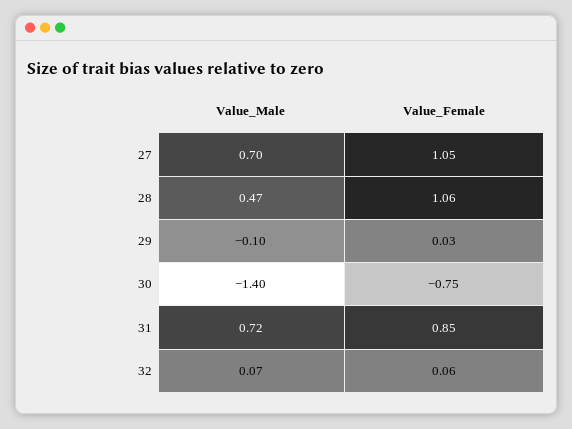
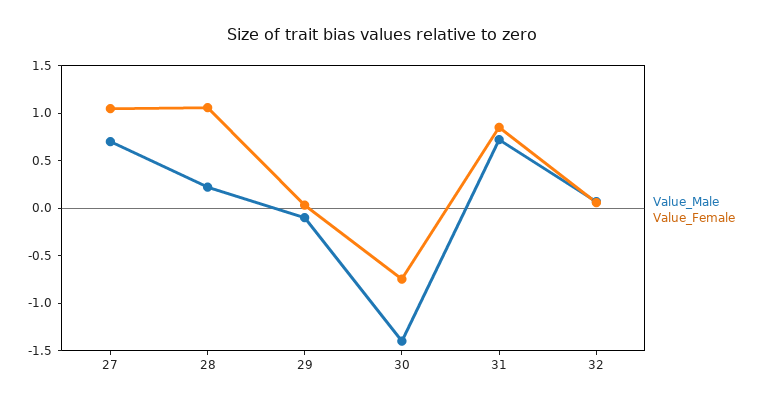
  {
    "Value_Male": {
      "27": 0.7,
-     "28": 0.47,
+     "28": 0.2,
      "29": -0.1,
      "30": -1.4,
      "31": 0.72,
      "32": 0.07
    },
    "Value_Female": {
      "27": 1.05,
      "28": 1.06,
      "29": 0.03,
      "30": -0.75,
      "31": 0.85,
      "32": 0.06
    }
  }

